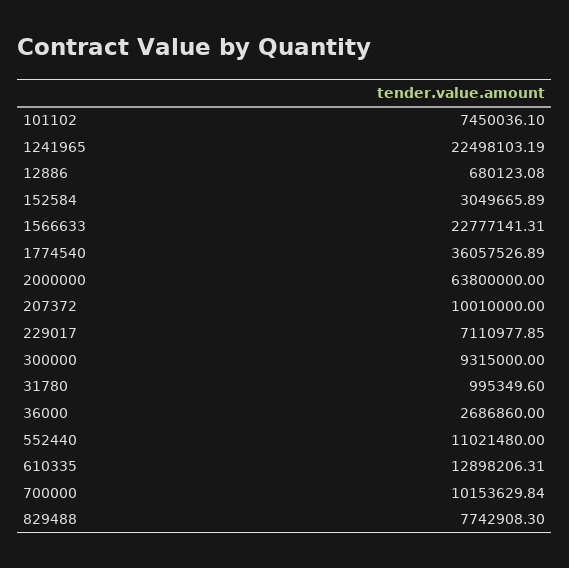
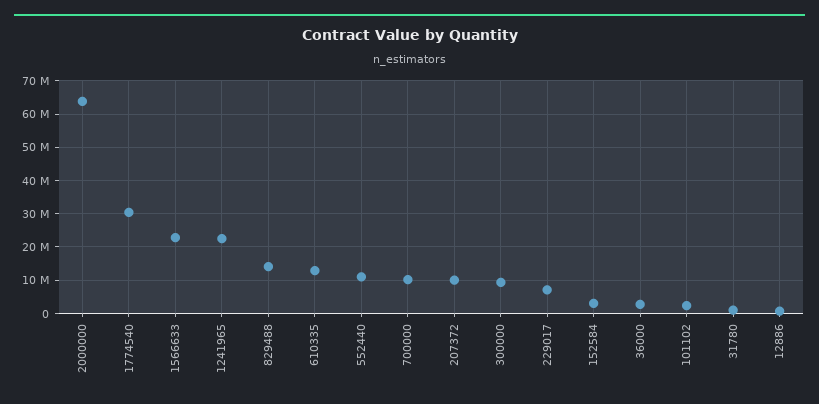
  {
-   "101102": 7450036.1,
+   "101102": 2000000,
    "1241965": 22498103.19,
    "12886": 680123.08,
    "152584": 3049665.89,
    "1566633": 22777141.31,
-   "1774540": 36057526.89,
+   "1774540": 30000000,
    "2000000": 63800000,
    "207372": 10010000,
    "229017": 7110977.85,
    "300000": 9315000,
    "31780": 995349.6,
    "36000": 2686860,
    "552440": 11021480,
    "610335": 12898206.31,
    "700000": 10153629.84,
-   "829488": 7742908.3
+   "829488": 14000000
  }

